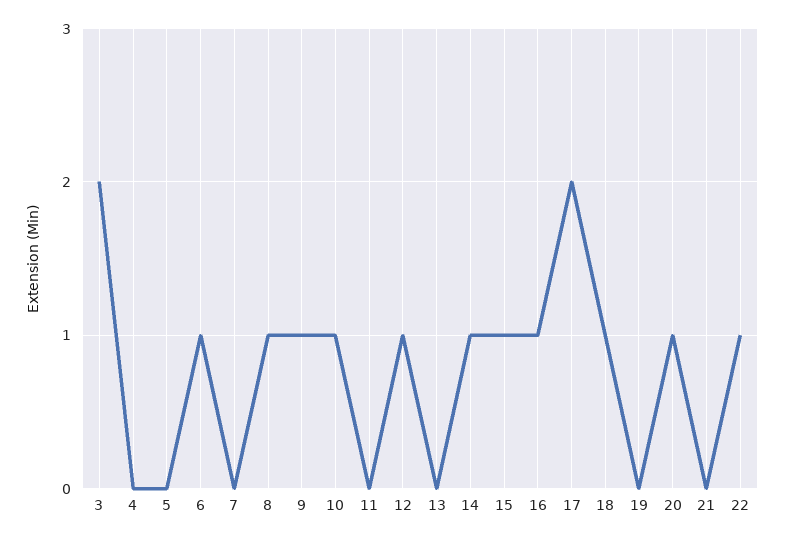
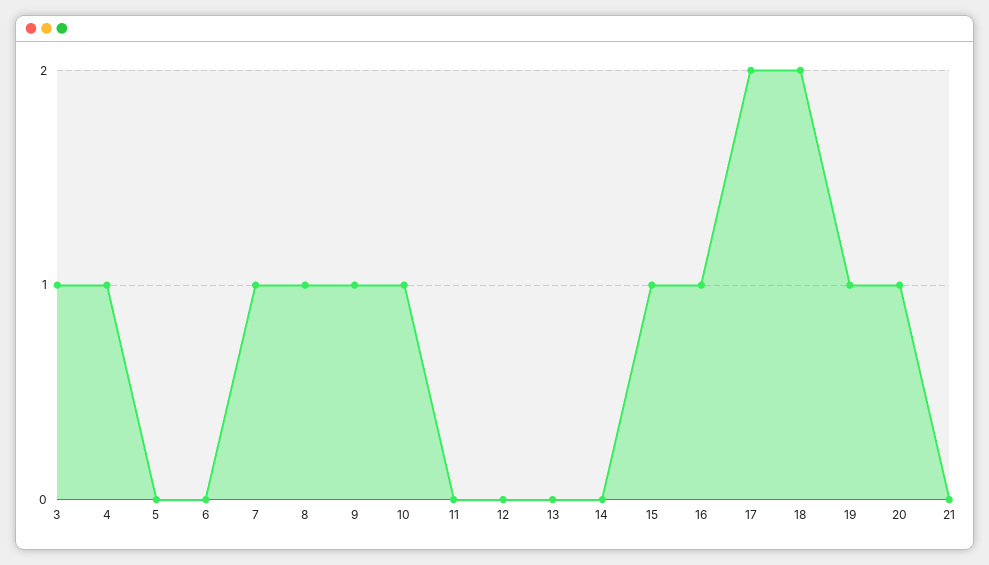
  {
-   "3": 2,
+   "3": 1,
-   "4": 0,
+   "4": 1,
    "5": 0,
-   "6": 1,
+   "6": 0,
-   "7": 0,
+   "7": 1,
    "8": 1,
    "9": 1,
    "10": 1,
    "11": 0,
-   "12": 1,
+   "12": 0,
    "13": 0,
-   "14": 1,
+   "14": 0,
    "15": 1,
    "16": 1,
    "17": 2,
-   "18": 1,
+   "18": 2,
-   "19": 0,
+   "19": 1,
    "20": 1,
-   "21": 0,
+   "21": 0
-   "22": 1
  }

